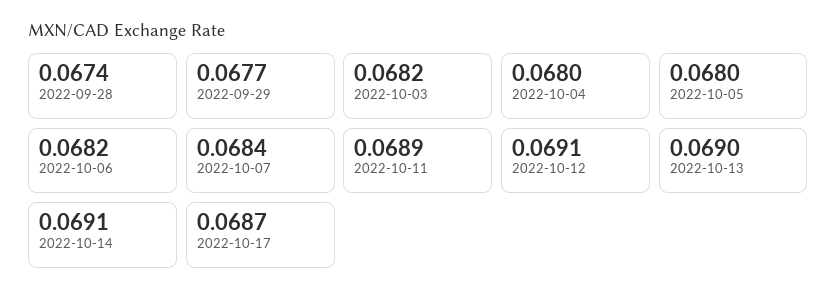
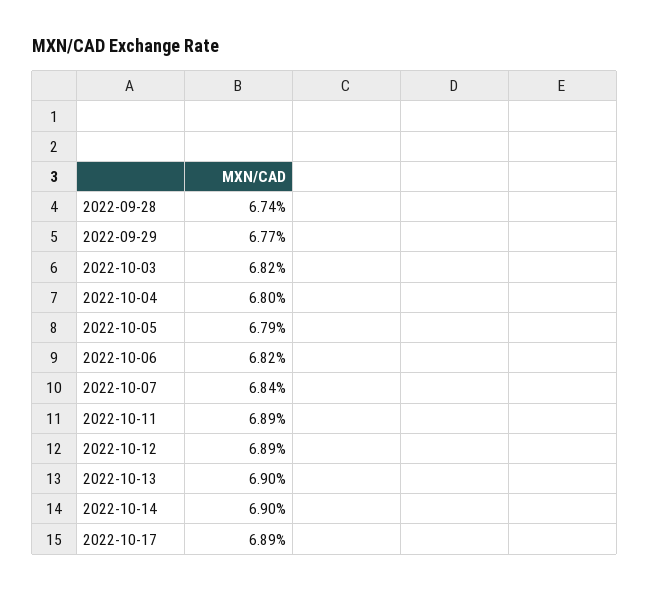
  {
    "2022-09-28": 0.0674,
    "2022-09-29": 0.0677,
    "2022-10-03": 0.0682,
    "2022-10-04": 0.068,
-   "2022-10-05": 0.068,
+   "2022-10-05": 0.0679,
    "2022-10-06": 0.0682,
    "2022-10-07": 0.0684,
    "2022-10-11": 0.0689,
-   "2022-10-12": 0.0691,
+   "2022-10-12": 0.0689,
    "2022-10-13": 0.069,
-   "2022-10-14": 0.0691,
+   "2022-10-14": 0.069,
-   "2022-10-17": 0.0687
+   "2022-10-17": 0.0689
  }

